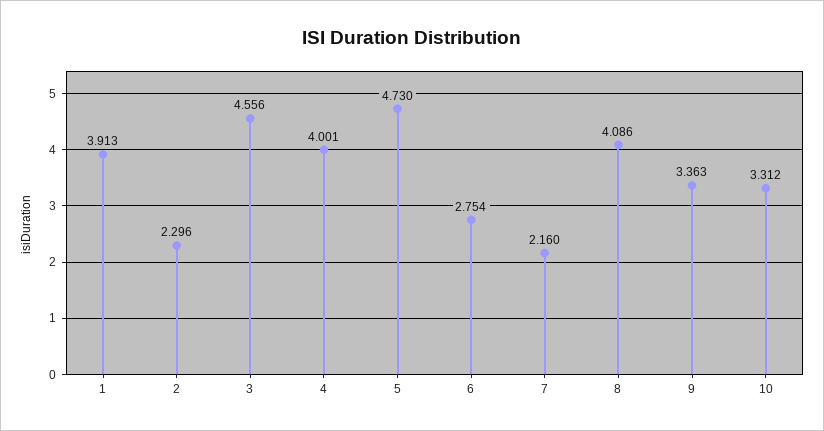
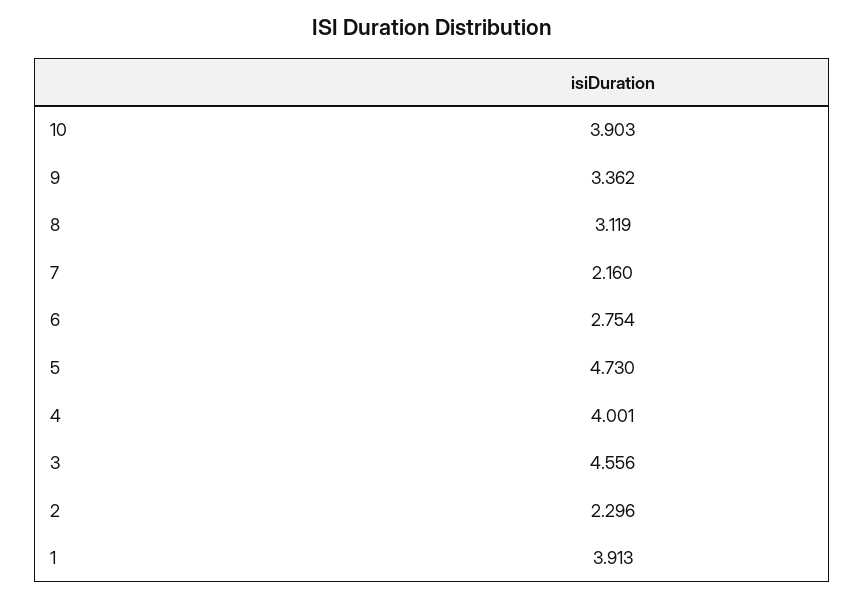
  {
    "1": 3.913,
    "2": 2.296,
    "3": 4.556,
    "4": 4.001,
    "5": 4.73,
    "6": 2.754,
    "7": 2.16,
-   "8": 4.086,
+   "8": 3.119,
-   "9": 3.363,
+   "9": 3.362,
-   "10": 3.312
+   "10": 3.903
  }

